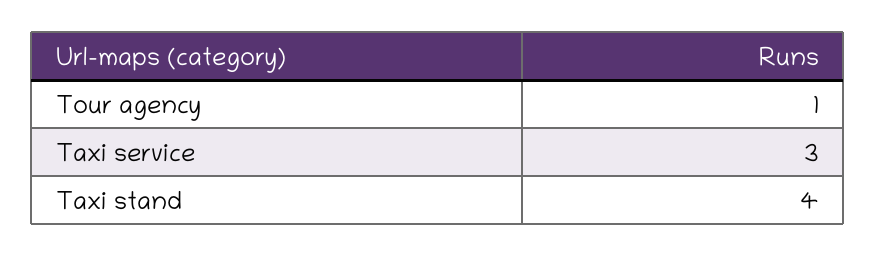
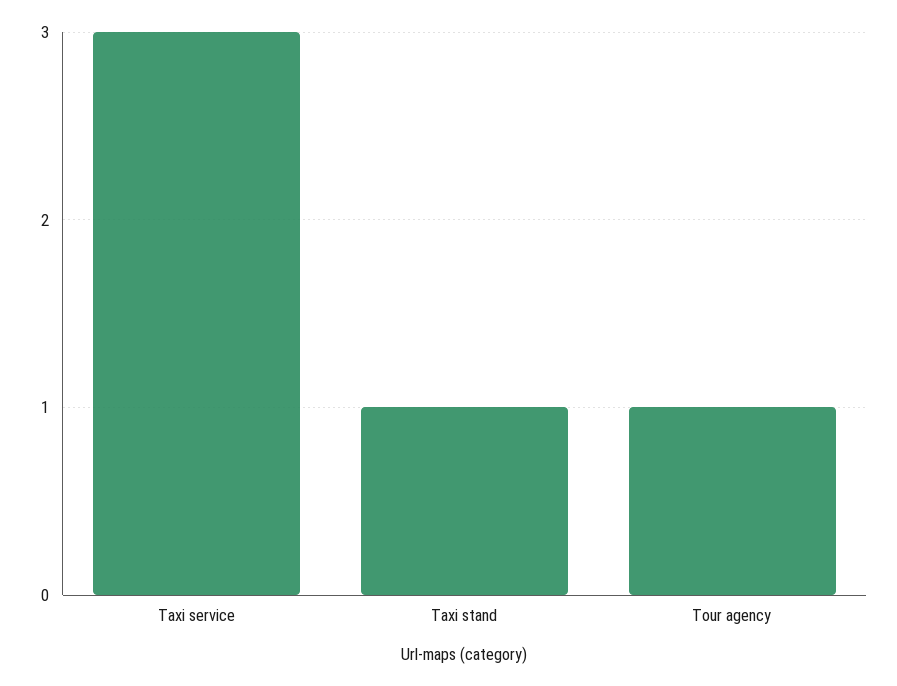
  {
    "Tour agency": 1,
    "Taxi service": 3,
-   "Taxi stand": 4
+   "Taxi stand": 1
  }

